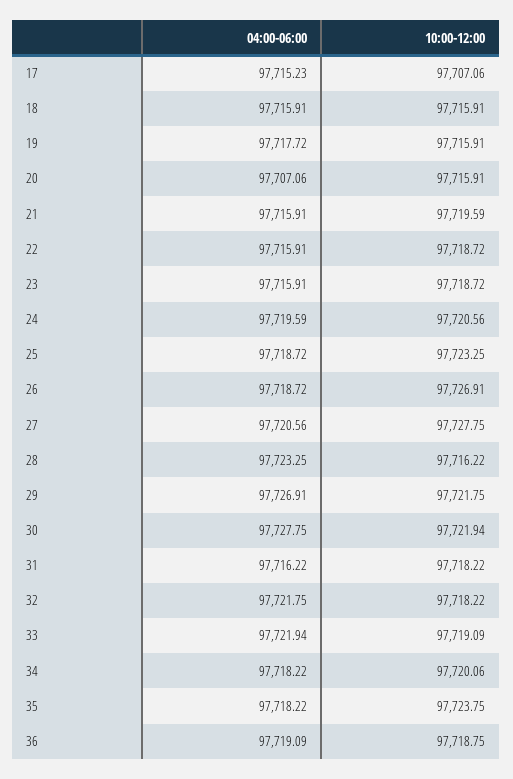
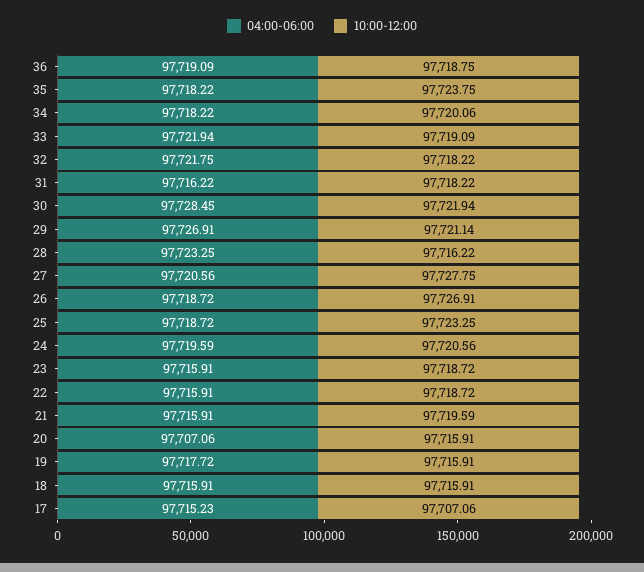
  {
    "04:00-06:00": {
      "17": 97715.23,
      "18": 97715.91,
      "19": 97717.72,
      "20": 97707.06,
      "21": 97715.91,
      "22": 97715.91,
      "23": 97715.91,
      "24": 97719.59,
      "25": 97718.72,
      "26": 97718.72,
      "27": 97720.56,
      "28": 97723.25,
      "29": 97726.91,
-     "30": 97727.75,
+     "30": 97728.45,
      "31": 97716.22,
      "32": 97721.75,
      "33": 97721.94,
      "34": 97718.22,
      "35": 97718.22,
      "36": 97719.09
    },
    "10:00-12:00": {
      "17": 97707.06,
      "18": 97715.91,
      "19": 97715.91,
      "20": 97715.91,
      "21": 97719.59,
      "22": 97718.72,
      "23": 97718.72,
      "24": 97720.56,
      "25": 97723.25,
      "26": 97726.91,
      "27": 97727.75,
      "28": 97716.22,
-     "29": 97721.75,
+     "29": 97721.14,
      "30": 97721.94,
      "31": 97718.22,
      "32": 97718.22,
      "33": 97719.09,
      "34": 97720.06,
      "35": 97723.75,
      "36": 97718.75
    }
  }

